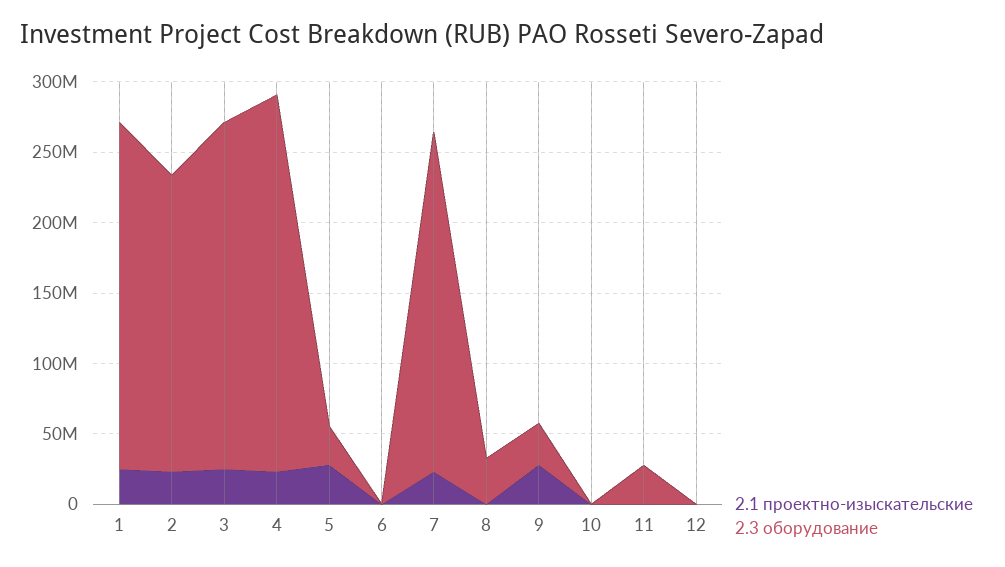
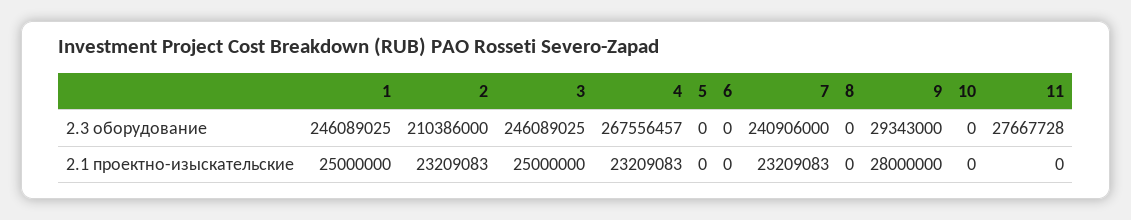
  {
    "2.1 проектно-изыскательские": {
      "1": 25000000,
      "2": 23209083,
      "3": 25000000,
      "4": 23209083,
-     "5": 30000000,
+     "5": 0,
      "6": 0,
      "7": 23209083,
      "8": 0,
      "9": 28000000,
      "10": 0,
-     "11": 0,
+     "11": 0
-     "12": 0
    },
    "2.3 оборудование": {
      "1": 246089025,
      "2": 210386000,
      "3": 246089025,
      "4": 267556457,
-     "5": 30000000,
+     "5": 0,
      "6": 0,
      "7": 240906000,
-     "8": 30000000,
+     "8": 0,
      "9": 29343000,
      "10": 0,
-     "11": 27667728,
+     "11": 27667728
-     "12": 0
    }
  }

